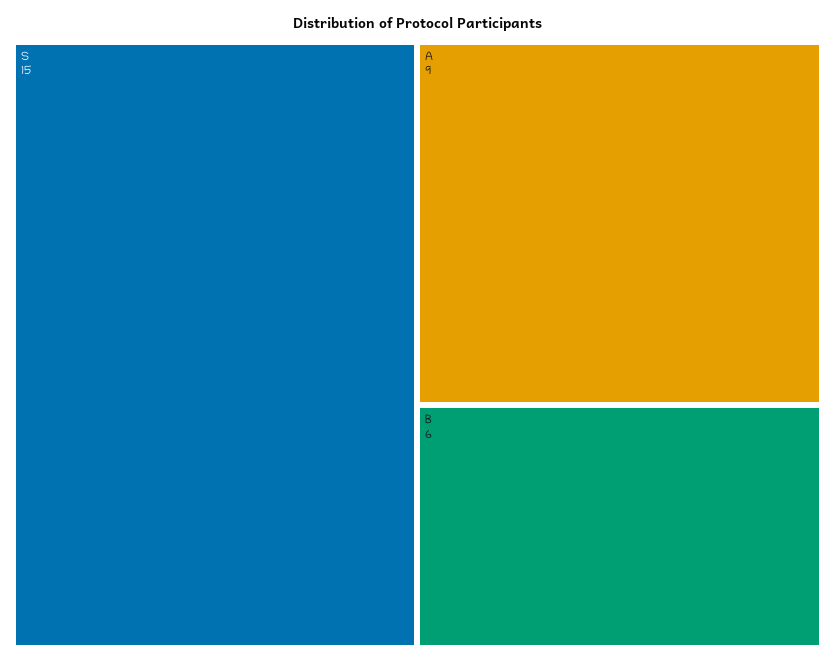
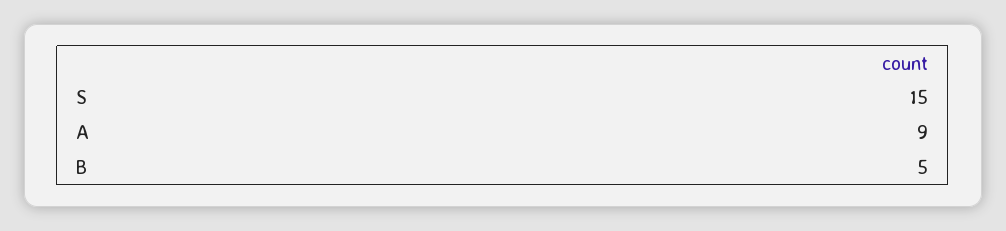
  {
    "S": 15,
    "A": 9,
-   "B": 6
+   "B": 5
  }

